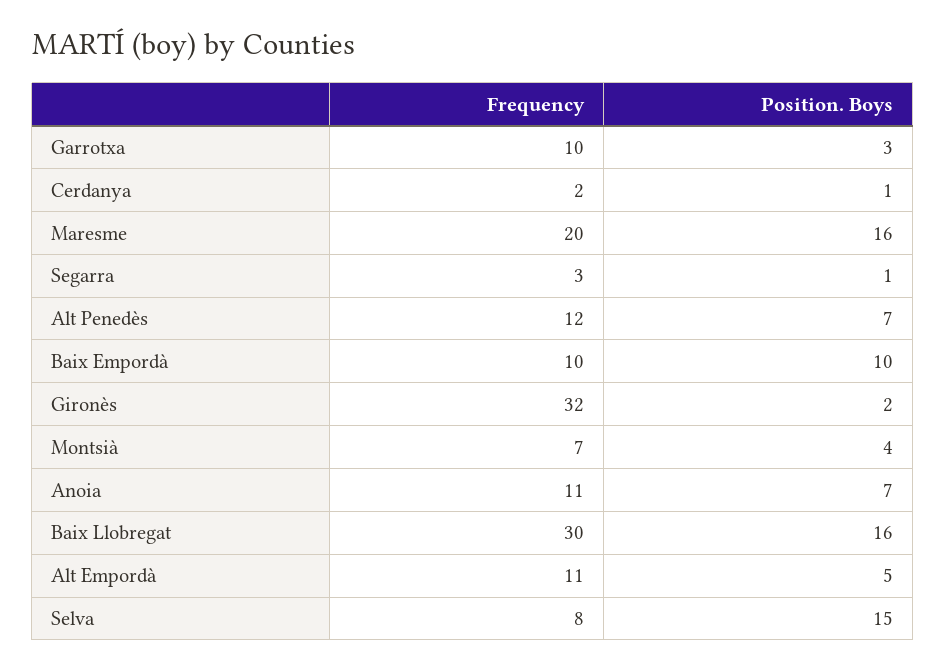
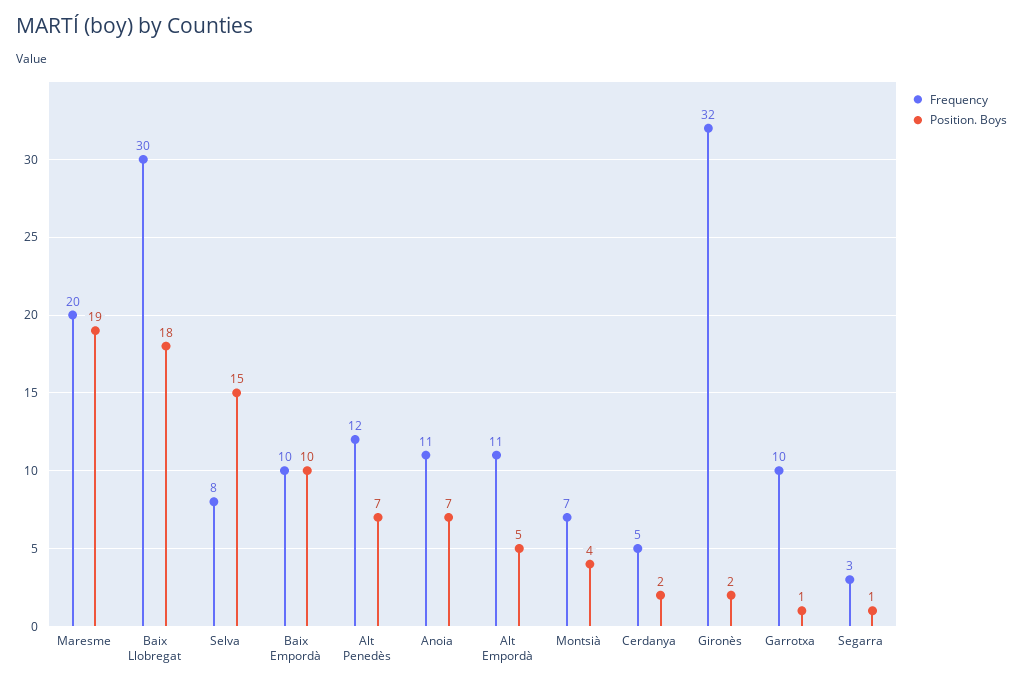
  {
    "Frequency": {
      "Garrotxa": 10,
-     "Cerdanya": 2,
+     "Cerdanya": 5,
      "Maresme": 20,
      "Segarra": 3,
      "Alt Penedès": 12,
      "Baix Empordà": 10,
      "Gironès": 32,
      "Montsià": 7,
      "Anoia": 11,
      "Baix Llobregat": 30,
      "Alt Empordà": 11,
      "Selva": 8
    },
    "Position. Boys": {
-     "Garrotxa": 3,
+     "Garrotxa": 1,
-     "Cerdanya": 1,
+     "Cerdanya": 2,
-     "Maresme": 16,
+     "Maresme": 19,
      "Segarra": 1,
      "Alt Penedès": 7,
      "Baix Empordà": 10,
      "Gironès": 2,
      "Montsià": 4,
      "Anoia": 7,
-     "Baix Llobregat": 16,
+     "Baix Llobregat": 18,
      "Alt Empordà": 5,
      "Selva": 15
    }
  }

